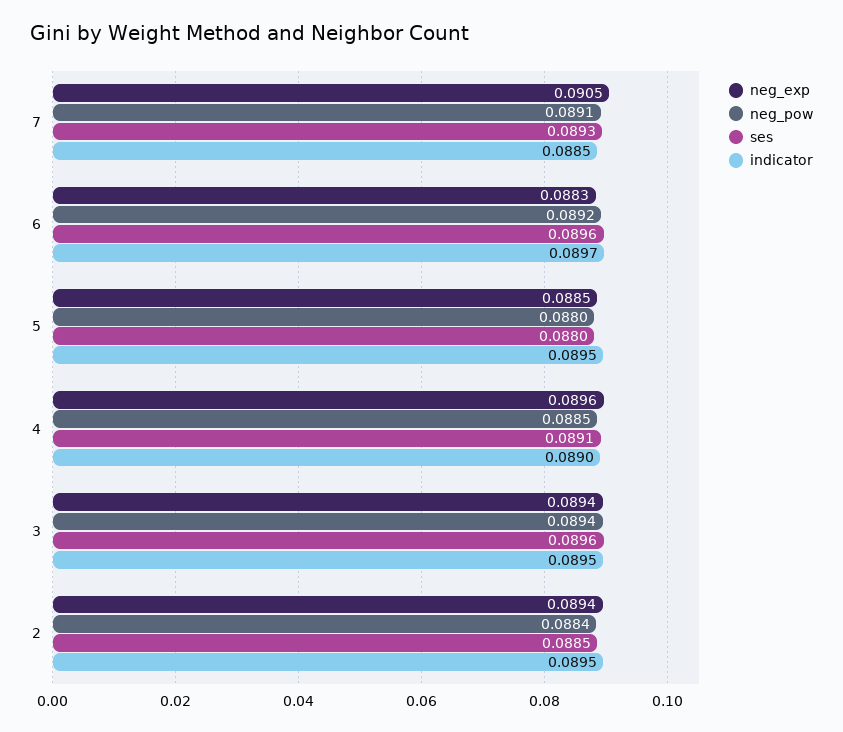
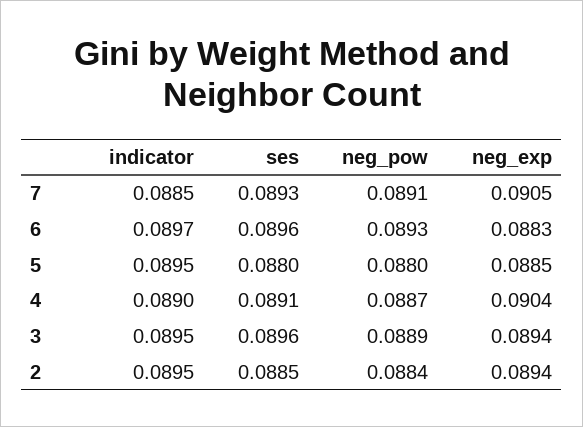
  {
    "neg_exp": {
      "7": 0.0905,
      "6": 0.0883,
      "5": 0.0885,
-     "4": 0.0896,
+     "4": 0.0904,
      "3": 0.0894,
      "2": 0.0894
    },
    "neg_pow": {
      "7": 0.0891,
-     "6": 0.0892,
+     "6": 0.0893,
      "5": 0.088,
-     "4": 0.0885,
+     "4": 0.0887,
-     "3": 0.0894,
+     "3": 0.0889,
      "2": 0.0884
    },
    "ses": {
      "7": 0.0893,
      "6": 0.0896,
      "5": 0.088,
      "4": 0.0891,
      "3": 0.0896,
      "2": 0.0885
    },
    "indicator": {
      "7": 0.0885,
      "6": 0.0897,
      "5": 0.0895,
      "4": 0.089,
      "3": 0.0895,
      "2": 0.0895
    }
  }

